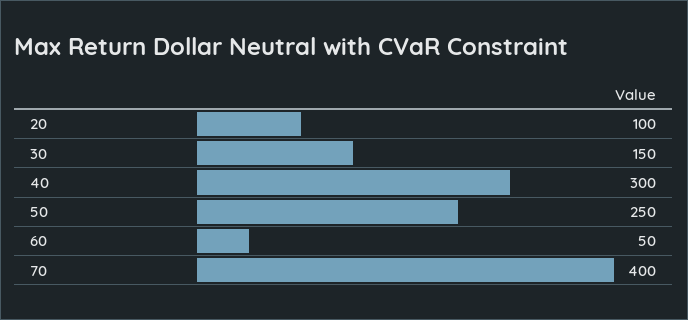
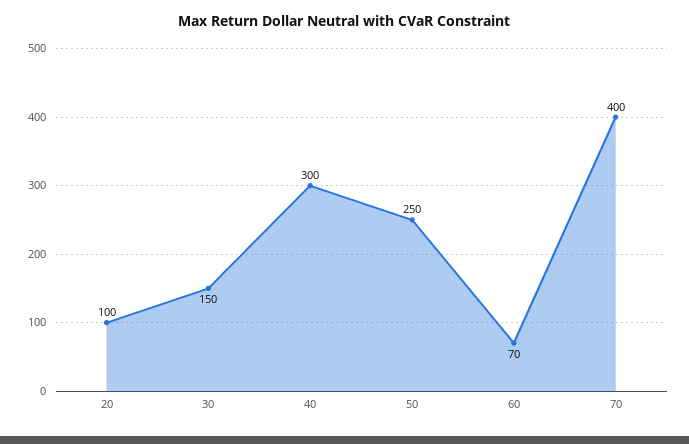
  {
    "20": 100,
    "30": 150,
    "40": 300,
    "50": 250,
-   "60": 50,
+   "60": 70,
    "70": 400
  }

